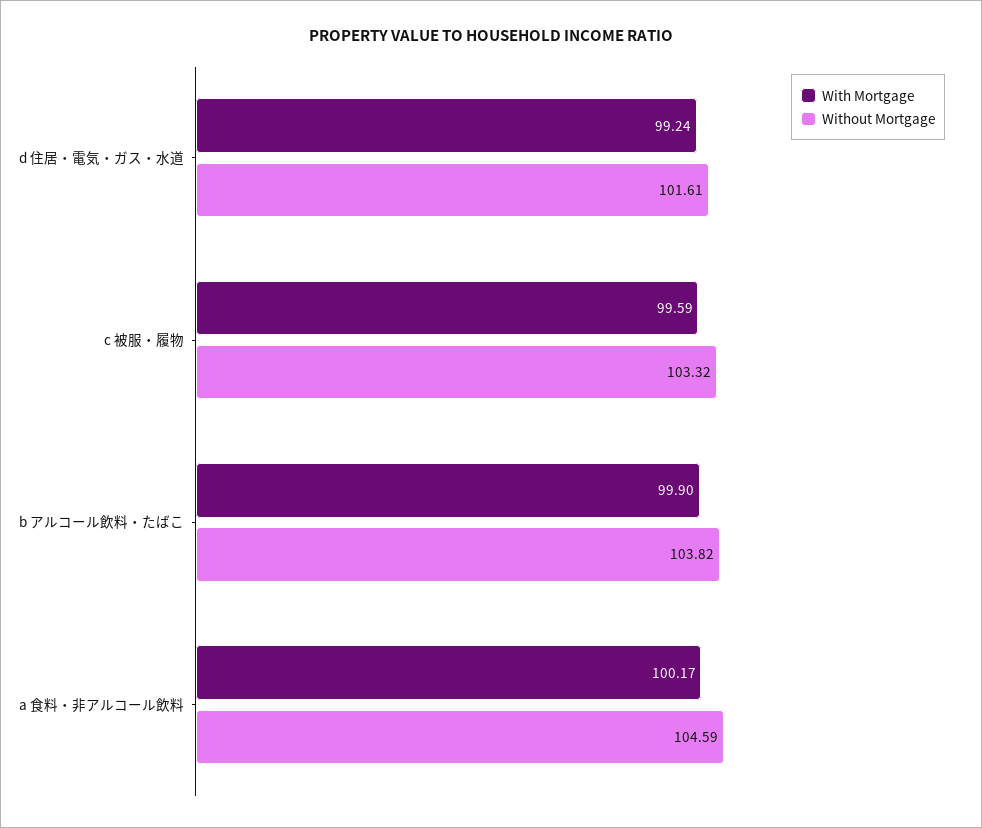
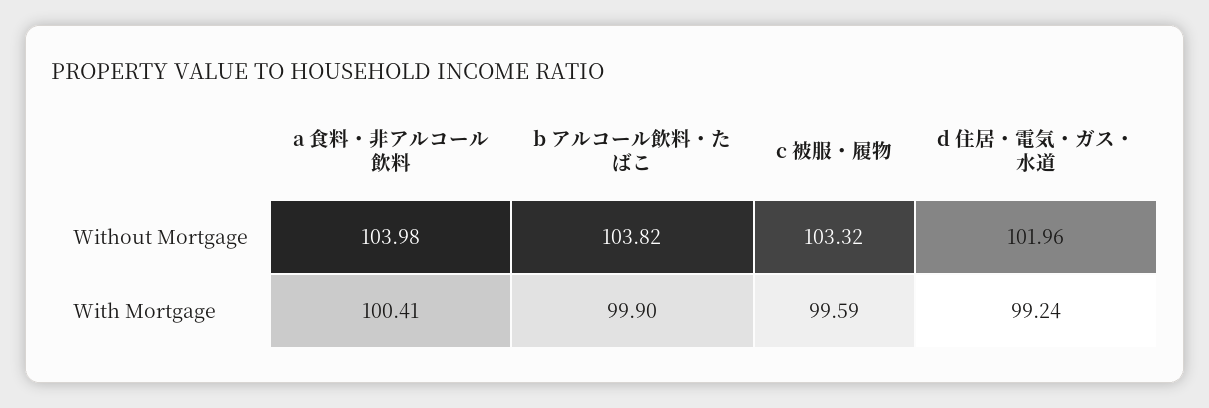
  {
    "With Mortgage": {
      "d 住居・電気・ガス・水道": 99.24,
      "c 被服・履物": 99.59,
      "b アルコール飲料・たばこ": 99.9,
-     "a 食料・非アルコール飲料": 100.17
+     "a 食料・非アルコール飲料": 100.41
    },
    "Without Mortgage": {
-     "d 住居・電気・ガス・水道": 101.61,
+     "d 住居・電気・ガス・水道": 101.96,
      "c 被服・履物": 103.32,
      "b アルコール飲料・たばこ": 103.82,
-     "a 食料・非アルコール飲料": 104.59
+     "a 食料・非アルコール飲料": 103.98
    }
  }

